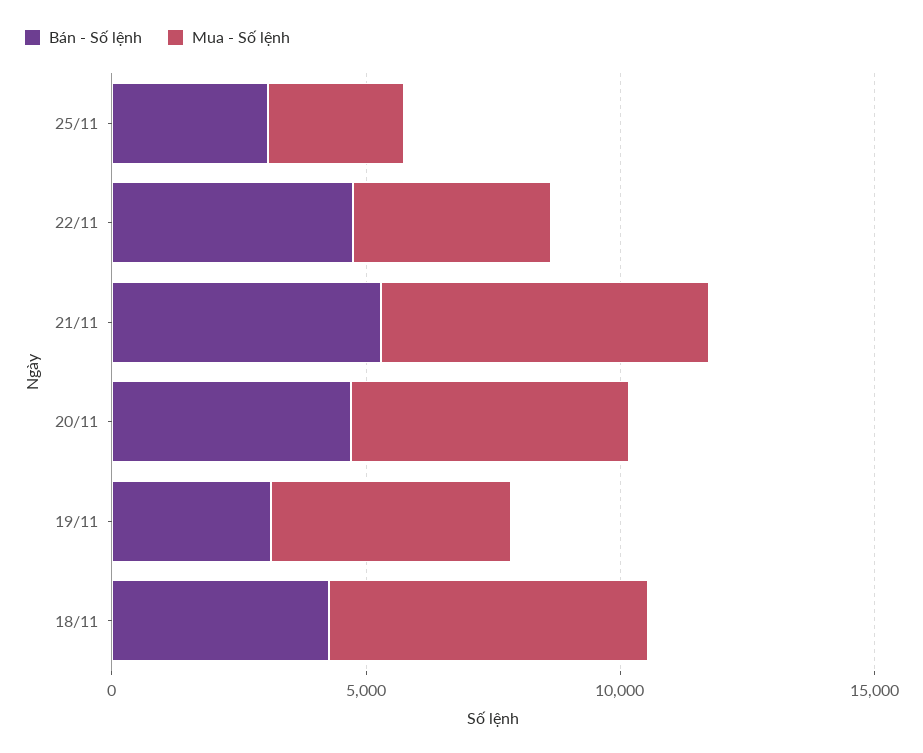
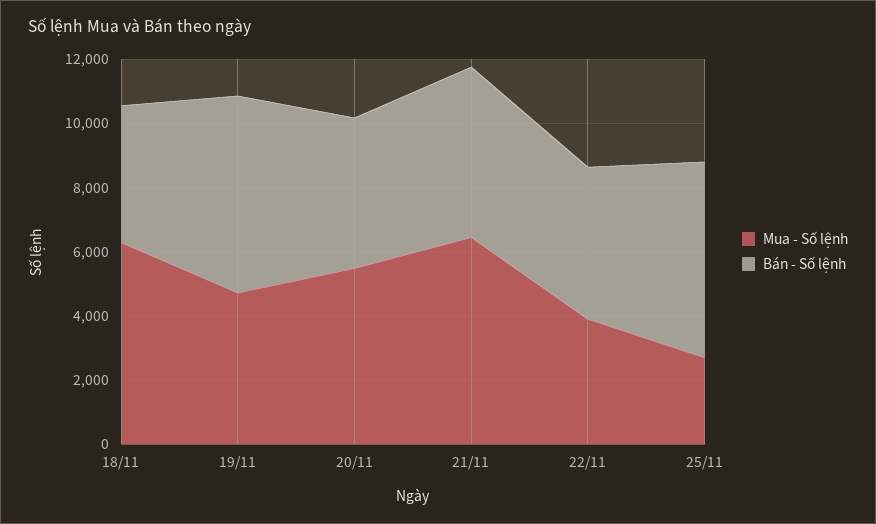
  {
    "Bán - Số lệnh": {
-     "25/11": 3000,
+     "25/11": 6000,
      "22/11": 4500,
      "21/11": 5500,
      "20/11": 4500,
-     "19/11": 3000,
+     "19/11": 6000,
      "18/11": 4500
    },
    "Mua - Số lệnh": {
      "25/11": 2500,
      "22/11": 4000,
      "21/11": 6500,
      "20/11": 5500,
      "19/11": 4500,
      "18/11": 6500
    }
  }

